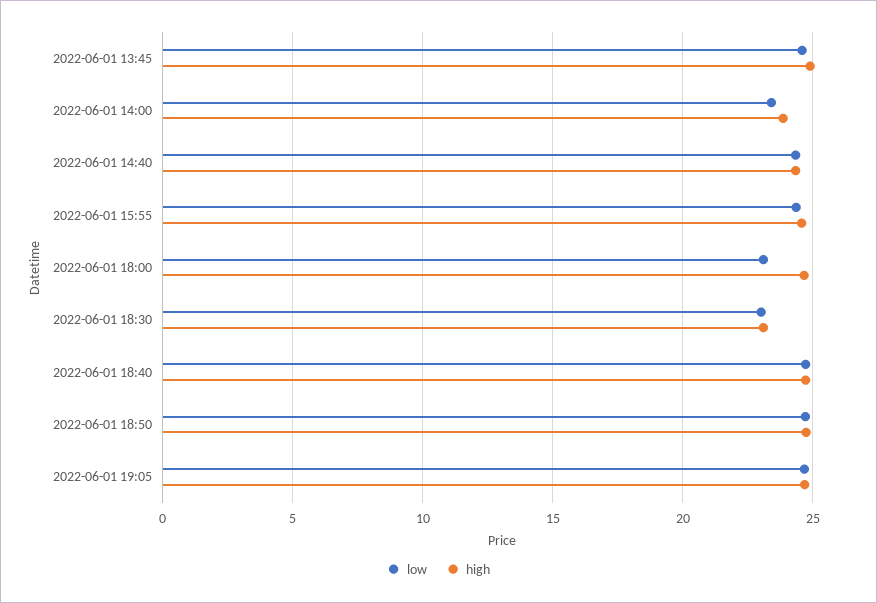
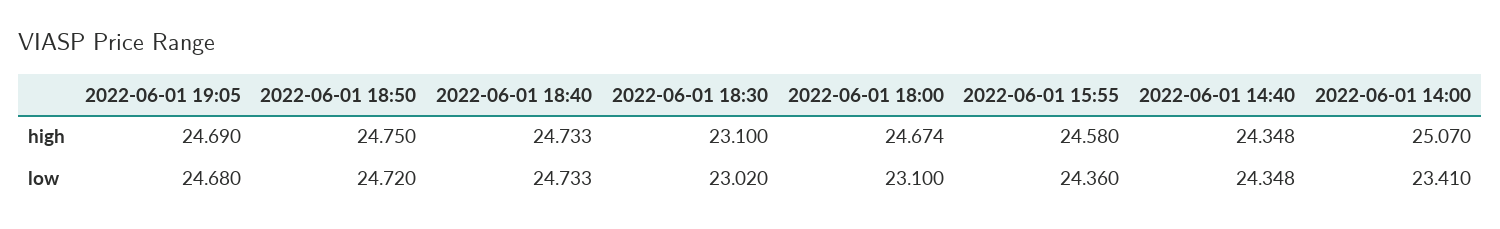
  {
    "low": {
-     "2022-06-01 13:45": 24.5,
      "2022-06-01 14:00": 23.41,
      "2022-06-01 14:40": 24.348,
      "2022-06-01 15:55": 24.36,
      "2022-06-01 18:00": 23.1,
      "2022-06-01 18:30": 23.02,
      "2022-06-01 18:40": 24.733,
      "2022-06-01 18:50": 24.72,
      "2022-06-01 19:05": 24.68
    },
    "high": {
-     "2022-06-01 13:45": 25,
-     "2022-06-01 14:00": 24,
+     "2022-06-01 14:00": 25.07,
      "2022-06-01 14:40": 24.348,
      "2022-06-01 15:55": 24.58,
      "2022-06-01 18:00": 24.674,
      "2022-06-01 18:30": 23.1,
      "2022-06-01 18:40": 24.733,
      "2022-06-01 18:50": 24.75,
      "2022-06-01 19:05": 24.69
    }
  }

